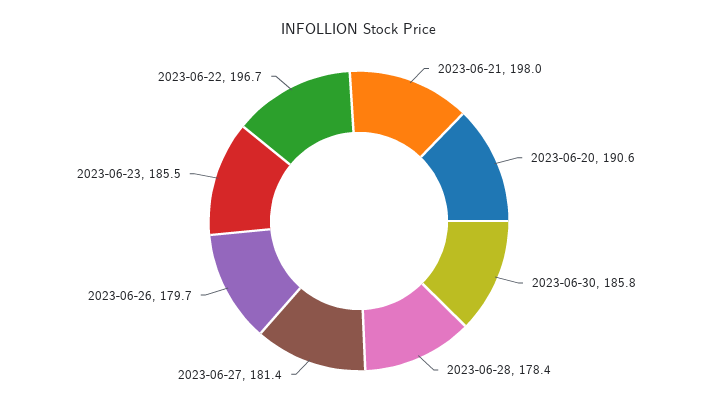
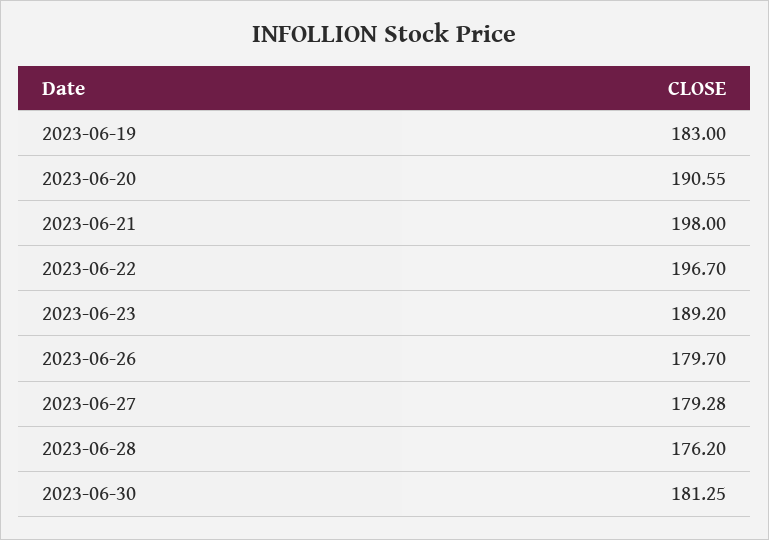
  {
    "2023-06-21": 198,
    "2023-06-20": 190.55,
-   "2023-06-30": 185.8,
+   "2023-06-30": 181.25,
-   "2023-06-28": 178.4,
+   "2023-06-28": 176.2,
-   "2023-06-27": 181.4,
+   "2023-06-27": 179.28,
    "2023-06-26": 179.7,
-   "2023-06-23": 185.5,
+   "2023-06-23": 189.2,
-   "2023-06-22": 196.7
+   "2023-06-22": 196.7,
+   "2023-06-19": 183
  }

